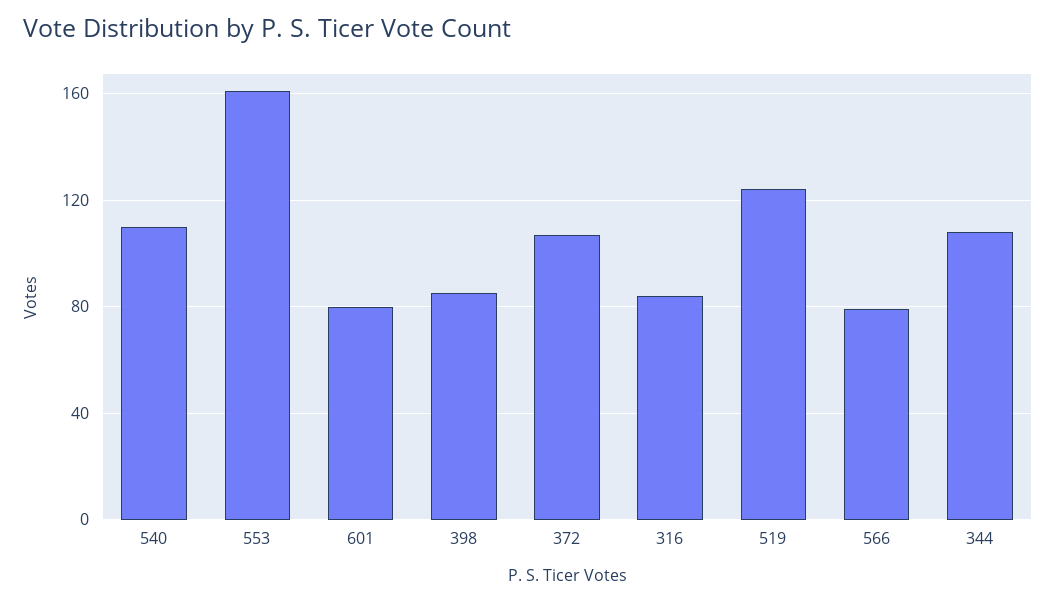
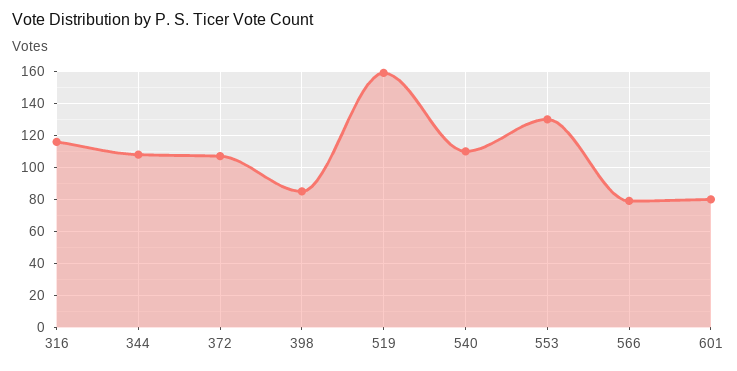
  {
    "540": 110,
-   "553": 160,
+   "553": 130,
    "601": 80,
    "398": 85,
    "372": 105,
-   "316": 85,
+   "316": 115,
-   "519": 125,
+   "519": 160,
    "566": 80,
    "344": 110
  }

